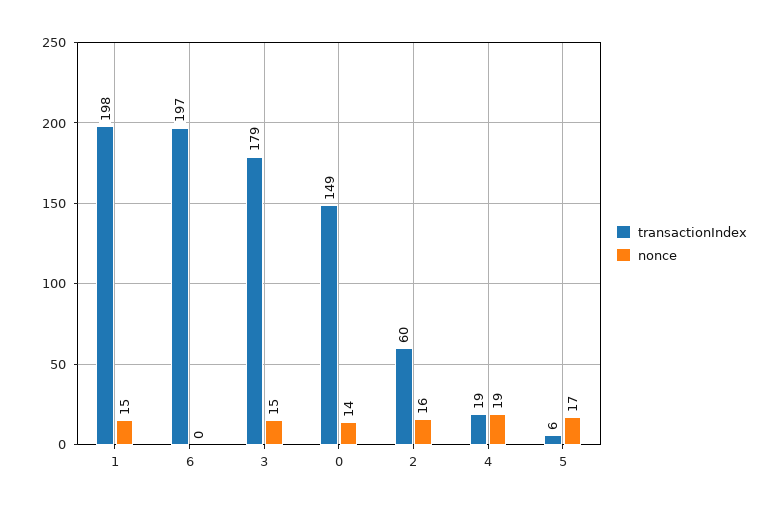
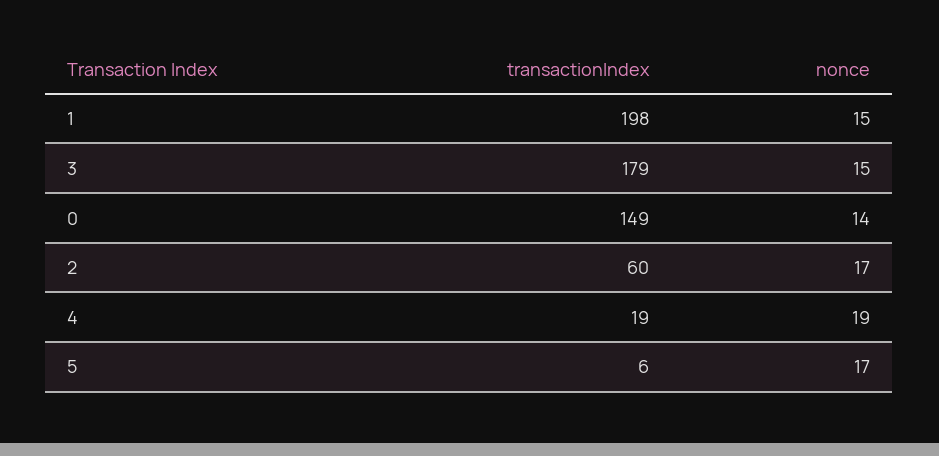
  {
    "transactionIndex": {
      "1": 198,
-     "6": 197,
      "3": 179,
      "0": 149,
      "2": 60,
      "4": 19,
      "5": 6
    },
    "nonce": {
      "1": 15,
-     "6": 0,
      "3": 15,
      "0": 14,
-     "2": 16,
+     "2": 17,
      "4": 19,
      "5": 17
    }
  }

